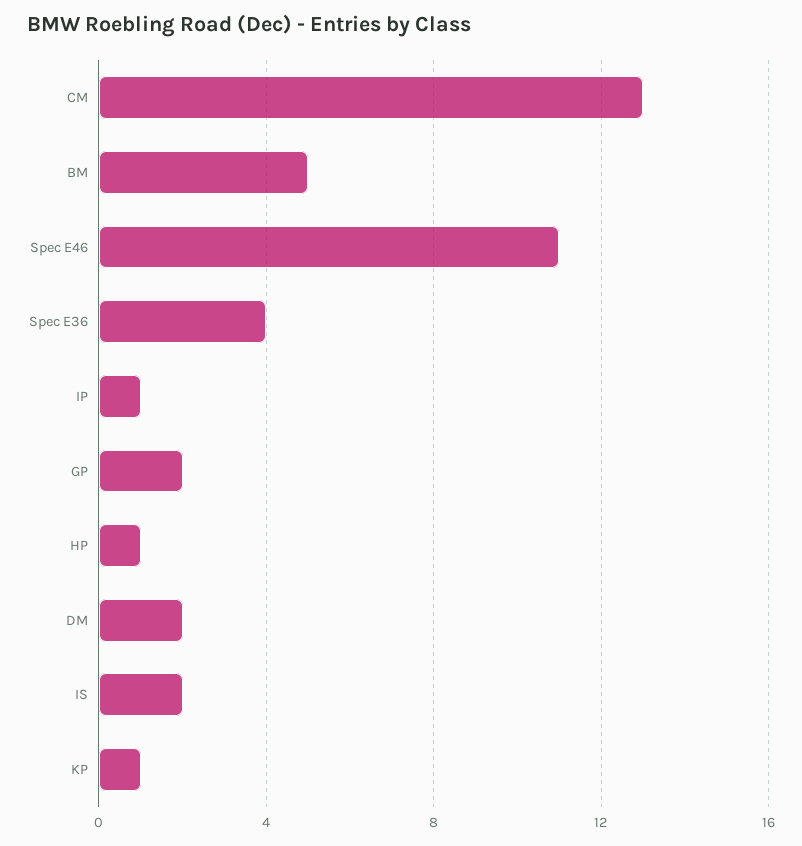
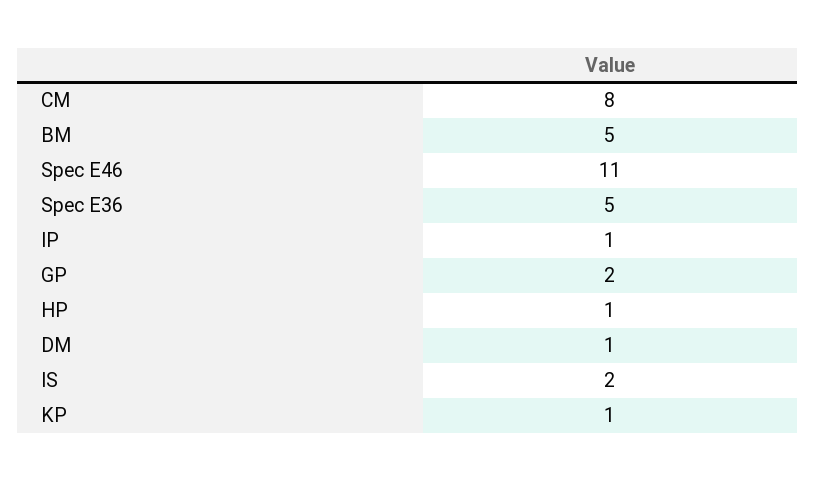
  {
-   "CM": 13,
+   "CM": 8,
    "BM": 5,
    "Spec E46": 11,
-   "Spec E36": 4,
+   "Spec E36": 5,
    "IP": 1,
    "GP": 2,
    "HP": 1,
-   "DM": 2,
+   "DM": 1,
    "IS": 2,
    "KP": 1
  }

